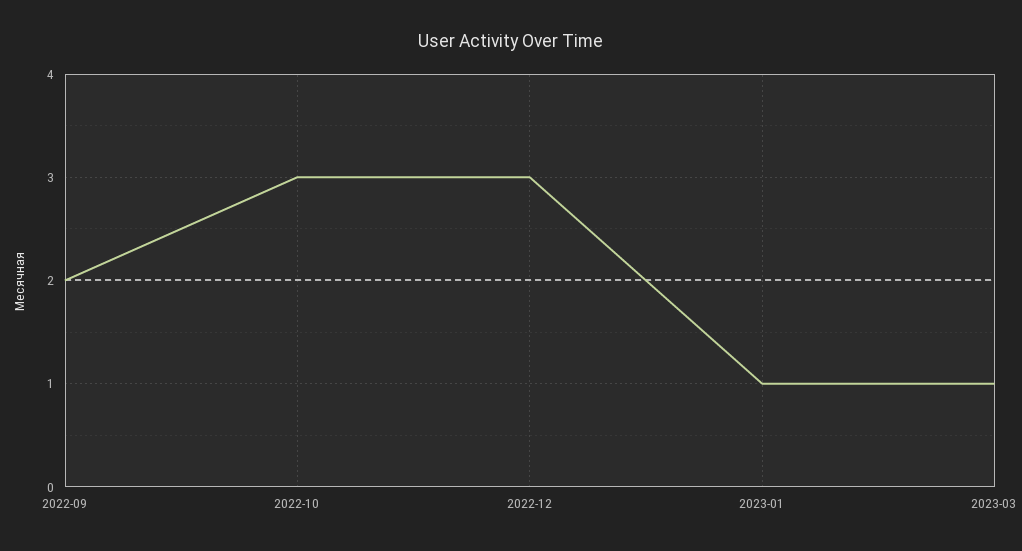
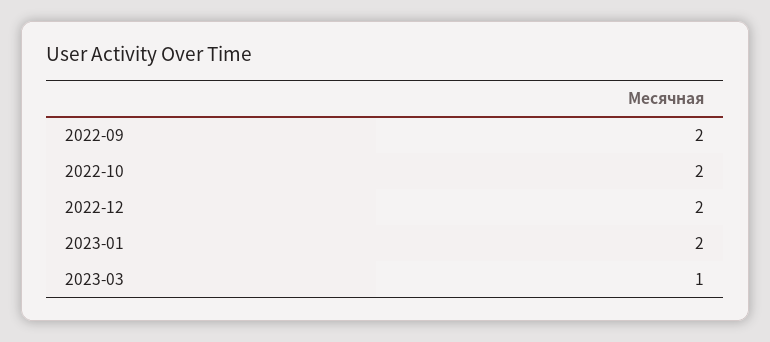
  {
    "2022-09": 2,
-   "2022-10": 3,
+   "2022-10": 2,
-   "2022-12": 3,
+   "2022-12": 2,
-   "2023-01": 1,
+   "2023-01": 2,
    "2023-03": 1
  }

